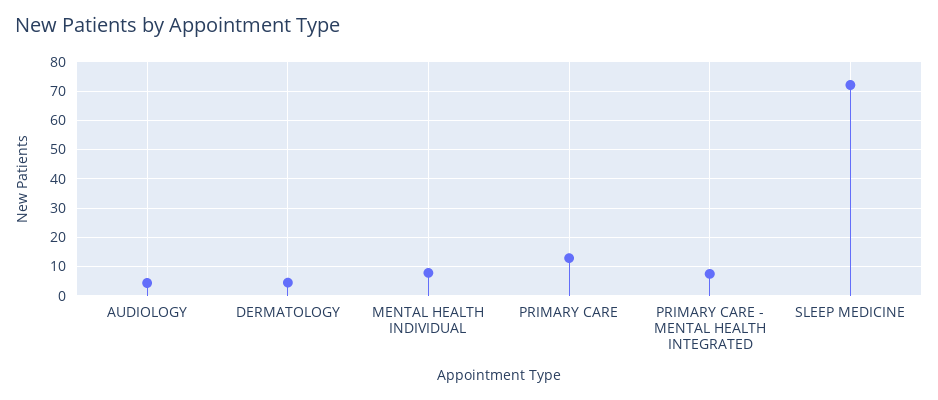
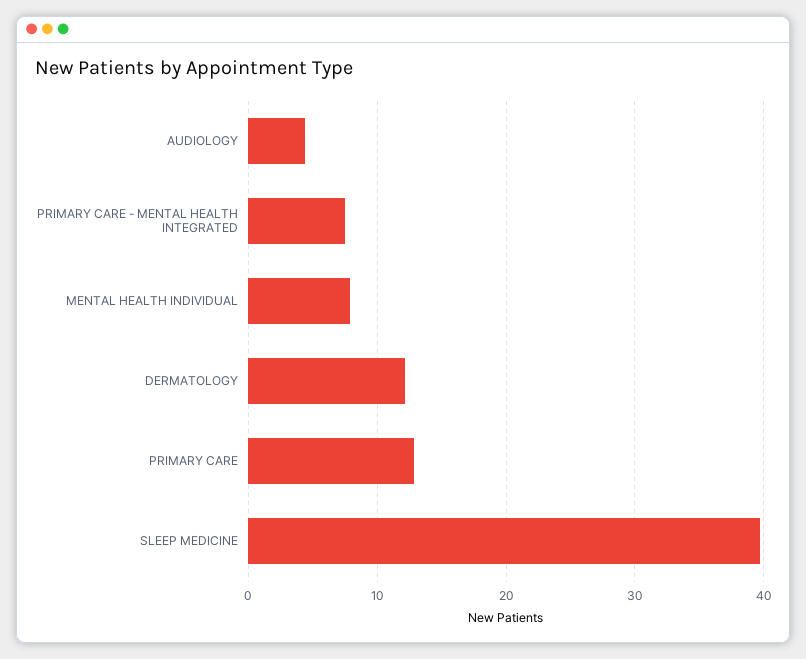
  {
    "AUDIOLOGY": 4,
-   "DERMATOLOGY": 5,
+   "DERMATOLOGY": 12,
    "MENTAL HEALTH INDIVIDUAL": 8,
    "PRIMARY CARE": 13,
    "PRIMARY CARE - MENTAL HEALTH INTEGRATED": 8,
-   "SLEEP MEDICINE": 72.5
+   "SLEEP MEDICINE": 40
  }

